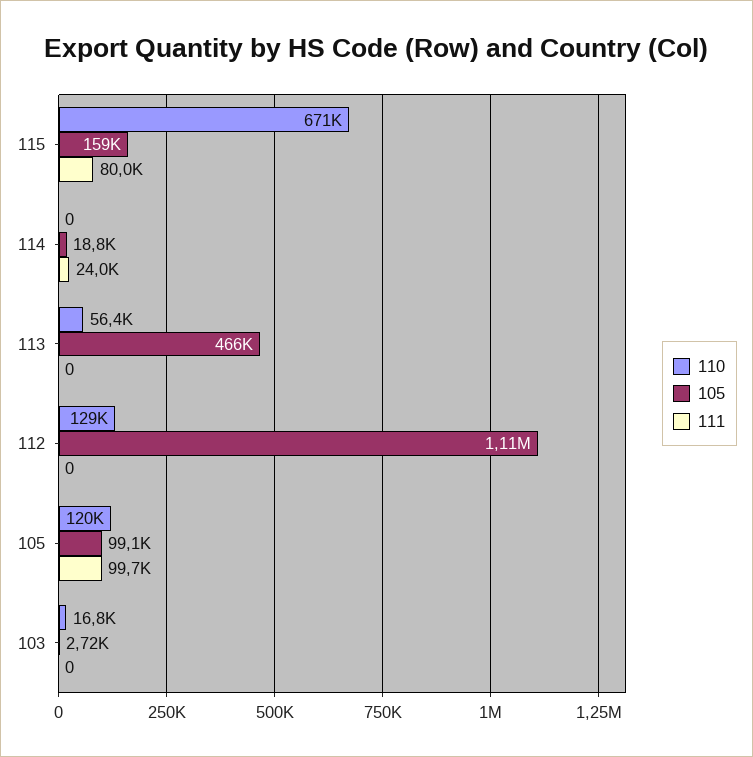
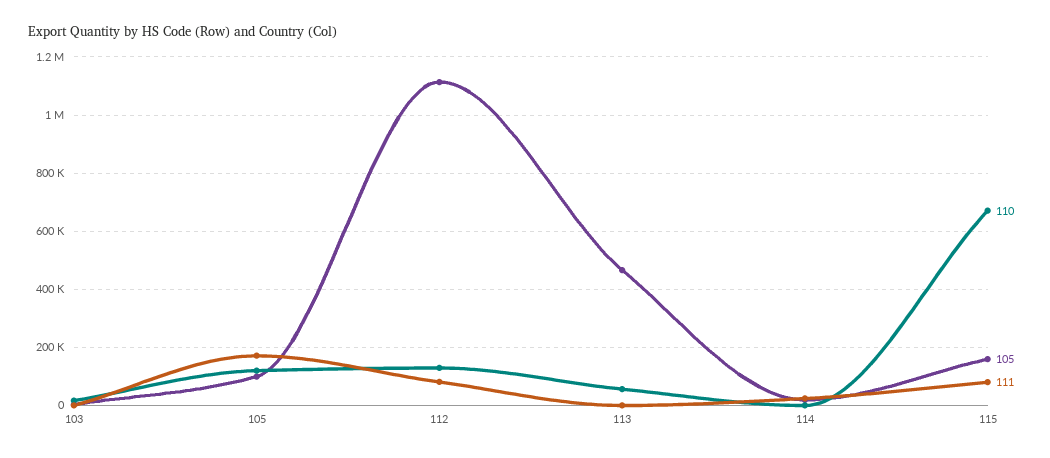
  {
    "110": {
      "115": 671000,
      "114": 0,
      "113": 56400,
      "112": 129000,
      "105": 120000,
      "103": 16800
    },
    "105": {
      "115": 159000,
      "114": 18800,
      "113": 466000,
      "112": 1110000,
      "105": 99100,
      "103": 2720
    },
    "111": {
      "115": 80000,
      "114": 24000,
      "113": 0,
-     "112": 0,
+     "112": 75000,
-     "105": 99700,
+     "105": 175000,
      "103": 0
    }
  }

